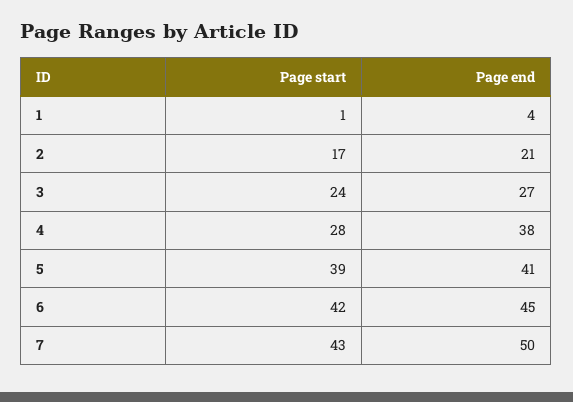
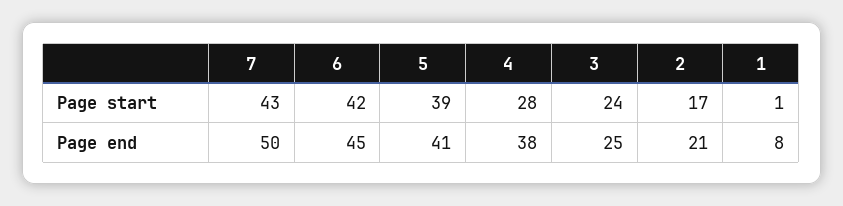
  {
    "Page start": {
      "1": 1,
      "2": 17,
      "3": 24,
      "4": 28,
      "5": 39,
      "6": 42,
      "7": 43
    },
    "Page end": {
-     "1": 4,
+     "1": 8,
      "2": 21,
-     "3": 27,
+     "3": 25,
      "4": 38,
      "5": 41,
      "6": 45,
      "7": 50
    }
  }

